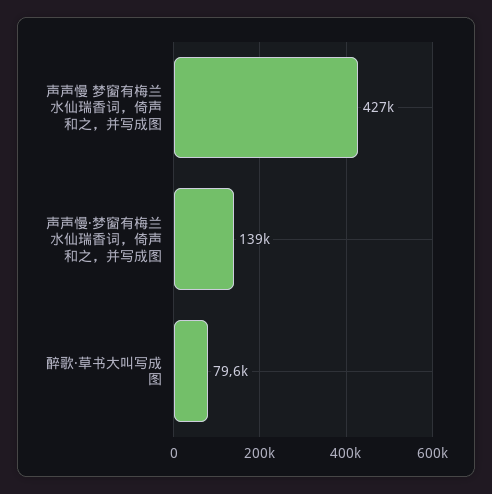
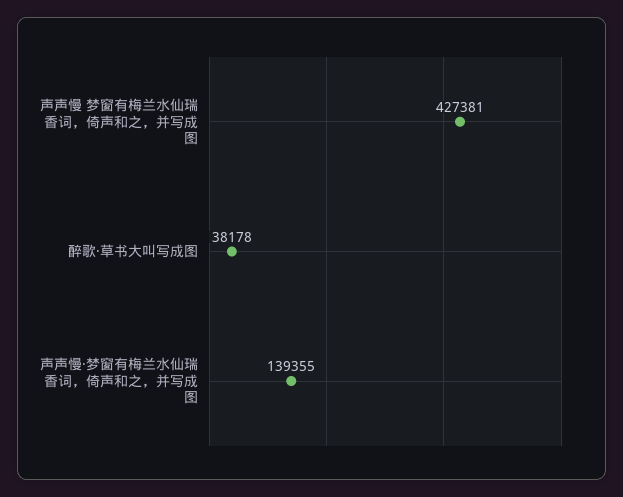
  {
    "声声慢 梦窗有梅兰水仙瑞香词，倚声和之，并写成图": 427381,
    "声声慢·梦窗有梅兰水仙瑞香词，倚声和之，并写成图": 139355,
-   "醉歌·草书大叫写成图": 79600
+   "醉歌·草书大叫写成图": 38178
  }

